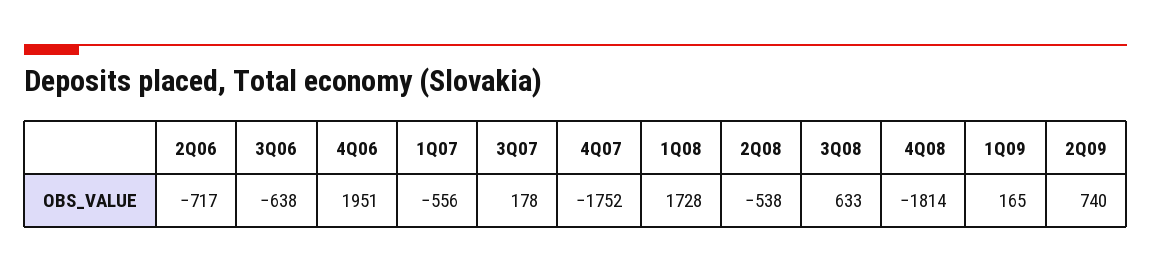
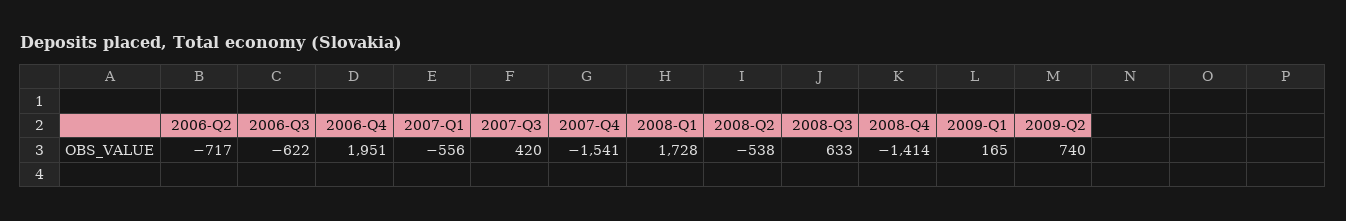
  {
    "2Q06": -717,
-   "3Q06": -638,
+   "3Q06": -622,
    "4Q06": 1951,
    "1Q07": -556,
-   "3Q07": 178,
+   "3Q07": 420,
-   "4Q07": -1752,
+   "4Q07": -1541,
    "1Q08": 1728,
    "2Q08": -538,
    "3Q08": 633,
-   "4Q08": -1814,
+   "4Q08": -1414,
    "1Q09": 165,
    "2Q09": 740
  }

